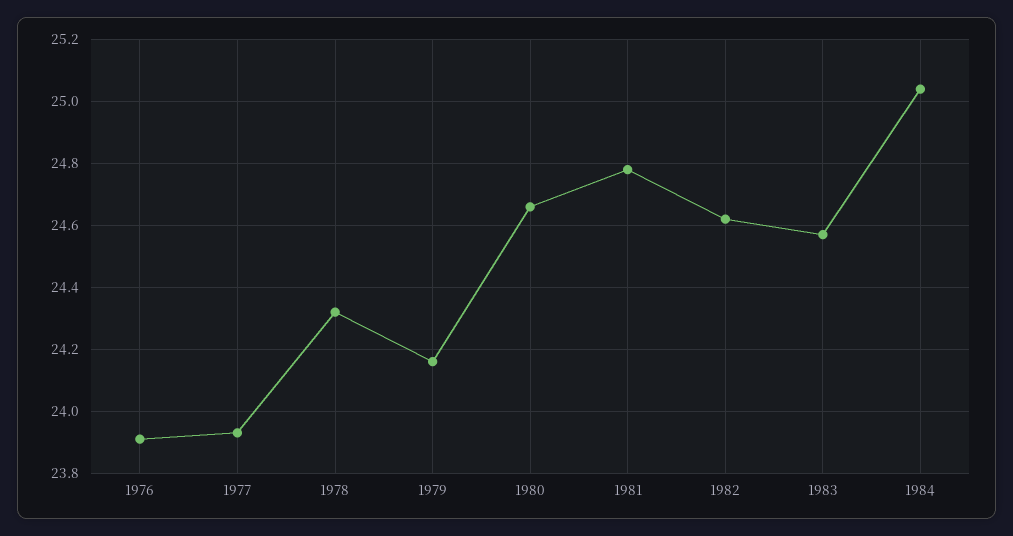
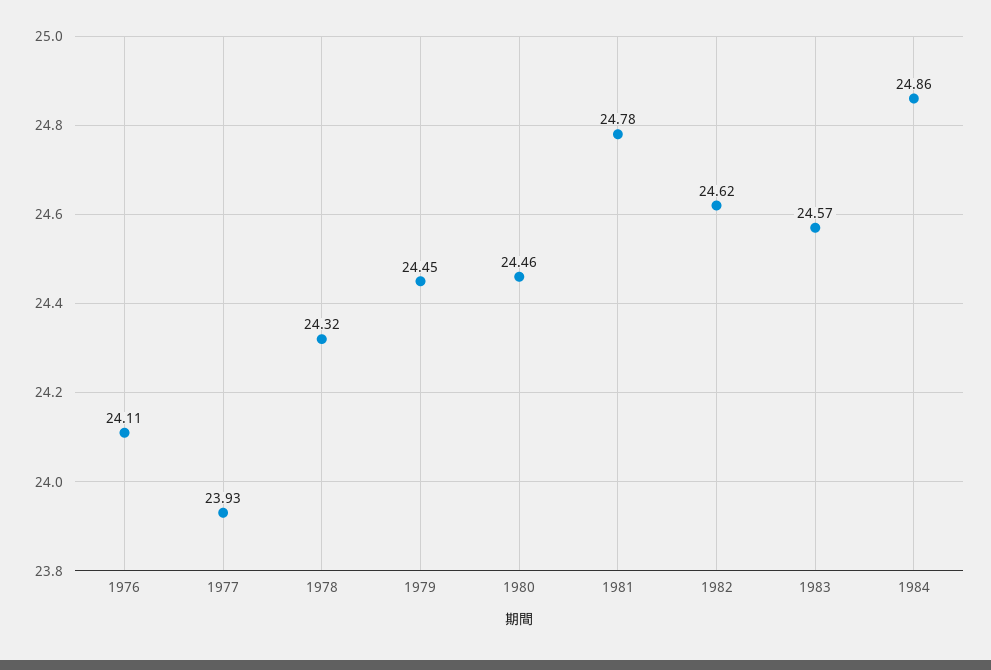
  {
-   "1976": 23.9,
+   "1976": 24.11,
    "1977": 23.93,
    "1978": 24.32,
-   "1979": 24.15,
+   "1979": 24.45,
-   "1980": 24.65,
+   "1980": 24.46,
    "1981": 24.78,
    "1982": 24.62,
    "1983": 24.57,
-   "1984": 25.05
+   "1984": 24.86
  }

